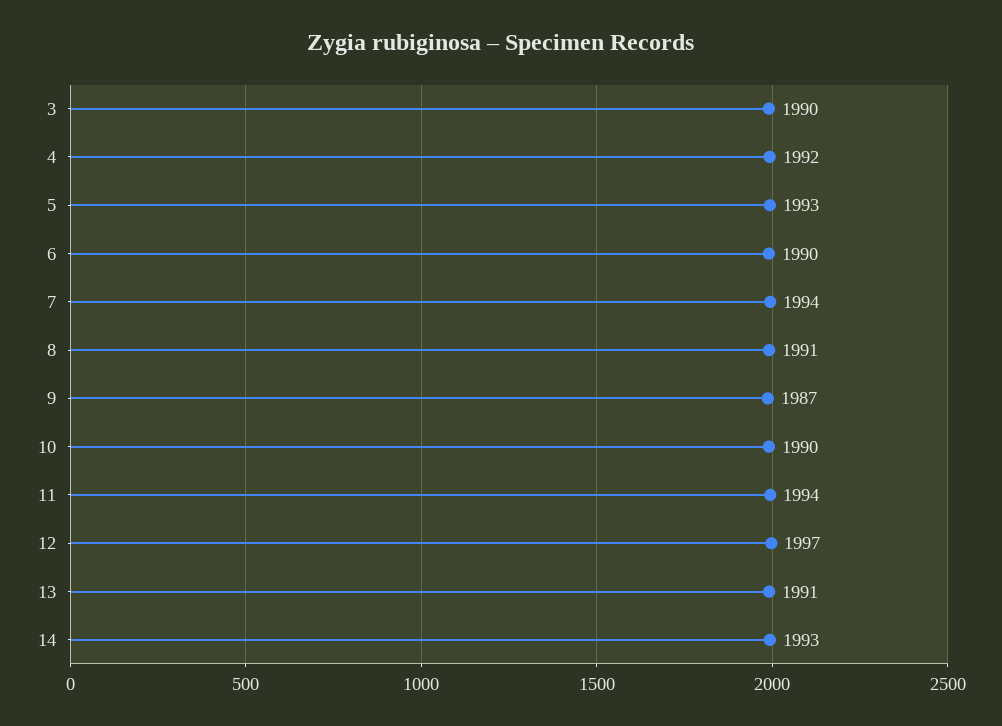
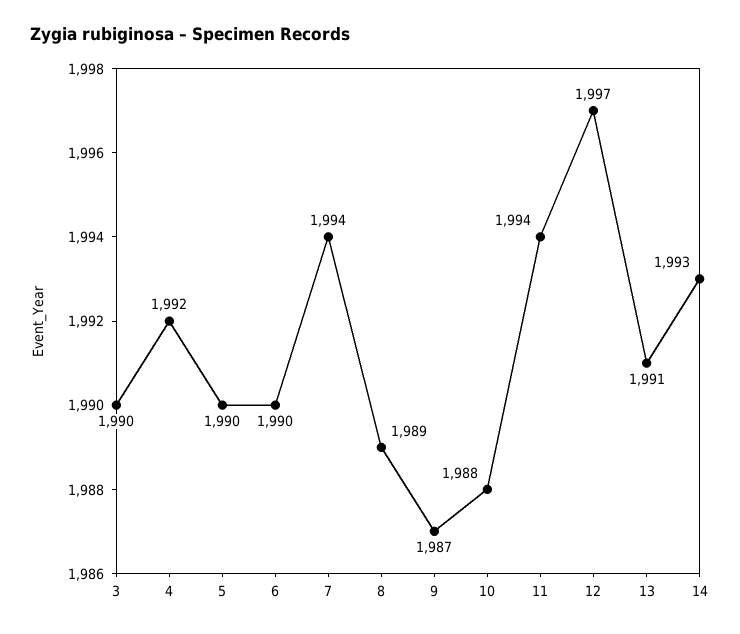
  {
    "3": 1990,
    "4": 1992,
-   "5": 1993,
+   "5": 1990,
    "6": 1990,
    "7": 1994,
-   "8": 1991,
+   "8": 1989,
    "9": 1987,
-   "10": 1990,
+   "10": 1988,
    "11": 1994,
    "12": 1997,
    "13": 1991,
    "14": 1993
  }

